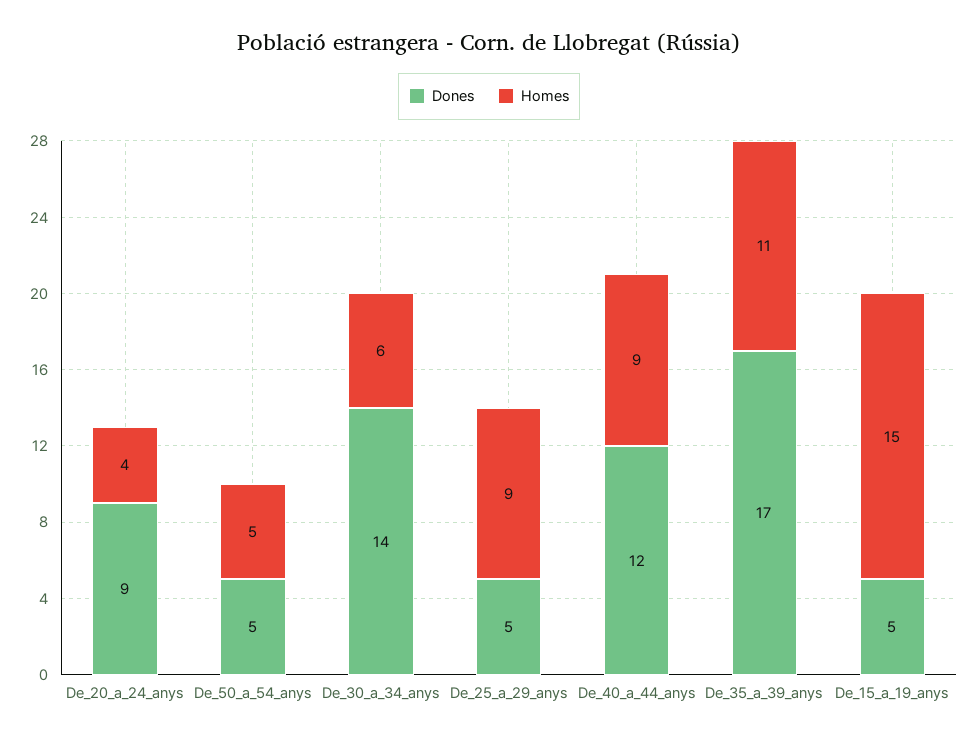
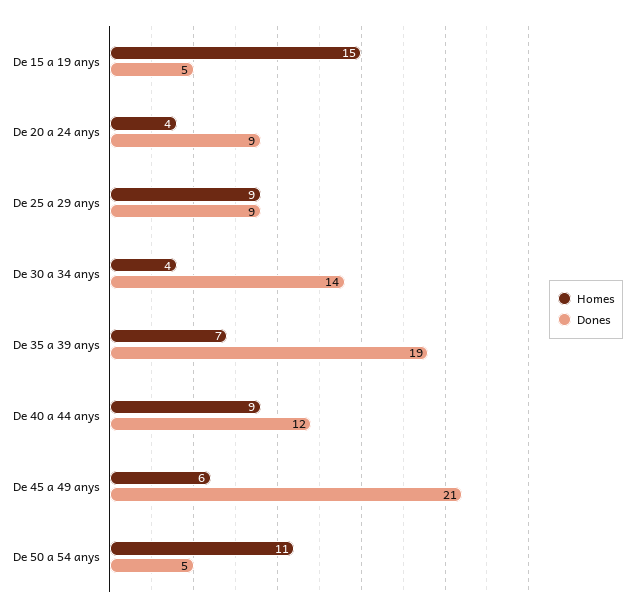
  {
    "Dones": {
      "De_20_a_24_anys": 9,
      "De_50_a_54_anys": 5,
      "De_30_a_34_anys": 14,
-     "De_25_a_29_anys": 5,
+     "De_25_a_29_anys": 9,
      "De_40_a_44_anys": 12,
-     "De_35_a_39_anys": 17,
+     "De_35_a_39_anys": 19,
-     "De_15_a_19_anys": 5
+     "De_15_a_19_anys": 5,
+     "De 45 a 49 anys": 21
    },
    "Homes": {
      "De_20_a_24_anys": 4,
-     "De_50_a_54_anys": 5,
+     "De_50_a_54_anys": 11,
-     "De_30_a_34_anys": 6,
+     "De_30_a_34_anys": 4,
      "De_25_a_29_anys": 9,
      "De_40_a_44_anys": 9,
-     "De_35_a_39_anys": 11,
+     "De_35_a_39_anys": 7,
-     "De_15_a_19_anys": 15
+     "De_15_a_19_anys": 15,
+     "De 45 a 49 anys": 6
    }
  }

